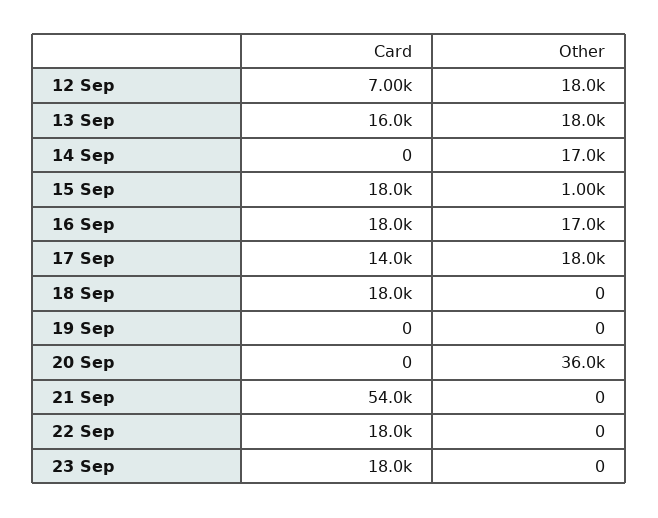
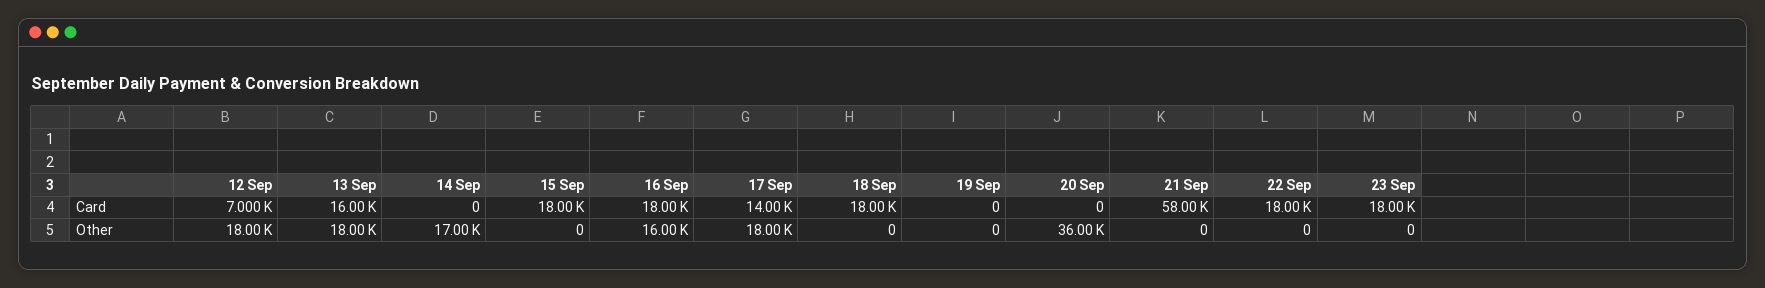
  {
    "Card": {
      "12 Sep": 7000,
      "13 Sep": 16000,
      "14 Sep": 0,
      "15 Sep": 18000,
      "16 Sep": 18000,
      "17 Sep": 14000,
      "18 Sep": 18000,
      "19 Sep": 0,
      "20 Sep": 0,
-     "21 Sep": 54000,
+     "21 Sep": 58000,
      "22 Sep": 18000,
      "23 Sep": 18000
    },
    "Other": {
      "12 Sep": 18000,
      "13 Sep": 18000,
      "14 Sep": 17000,
-     "15 Sep": 1000,
+     "15 Sep": 0,
-     "16 Sep": 17000,
+     "16 Sep": 16000,
      "17 Sep": 18000,
      "18 Sep": 0,
      "19 Sep": 0,
      "20 Sep": 36000,
      "21 Sep": 0,
      "22 Sep": 0,
      "23 Sep": 0
    }
  }

